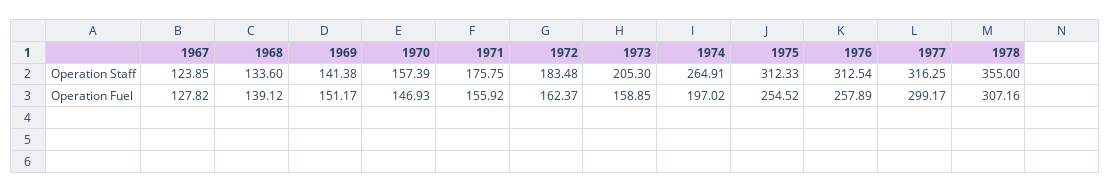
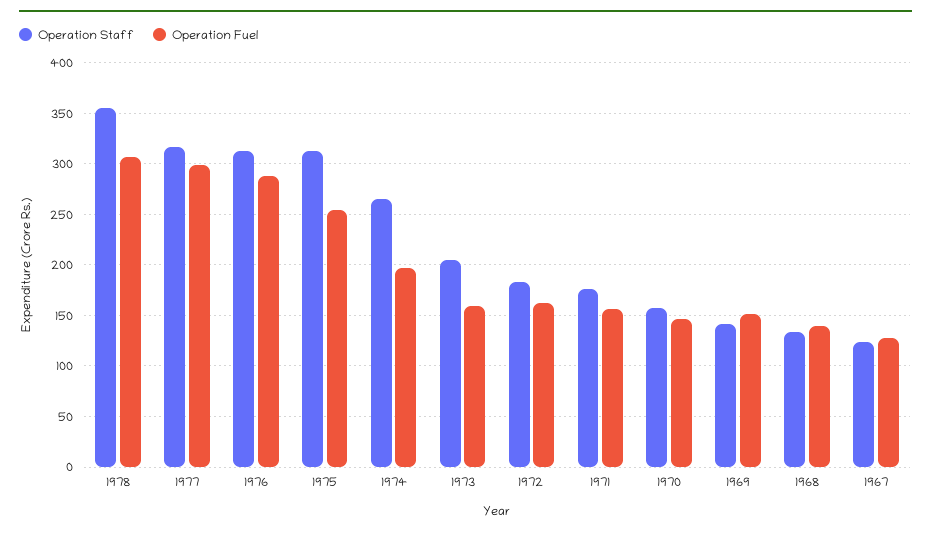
  {
    "Operation Staff": {
      "1967": 123.85,
      "1968": 133.6,
      "1969": 141.38,
      "1970": 157.39,
      "1971": 175.75,
      "1972": 183.48,
      "1973": 205.3,
      "1974": 264.91,
      "1975": 312.33,
      "1976": 312.54,
      "1977": 316.25,
      "1978": 355
    },
    "Operation Fuel": {
      "1967": 127.82,
      "1968": 139.12,
      "1969": 151.17,
      "1970": 146.93,
      "1971": 155.92,
      "1972": 162.37,
      "1973": 158.85,
      "1974": 197.02,
      "1975": 254.52,
-     "1976": 257.89,
+     "1976": 290,
      "1977": 299.17,
      "1978": 307.16
    }
  }

